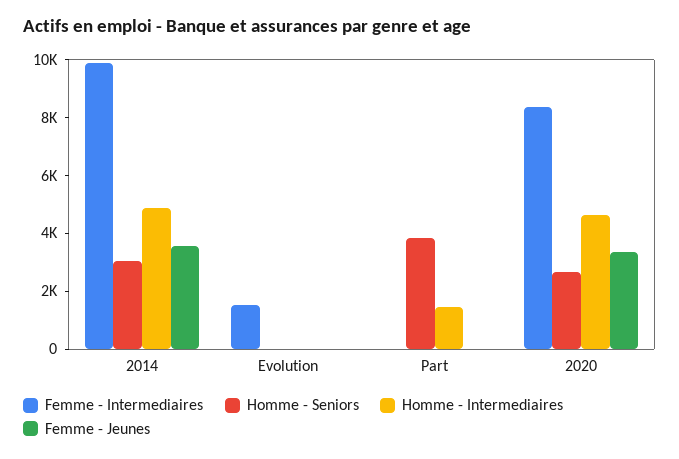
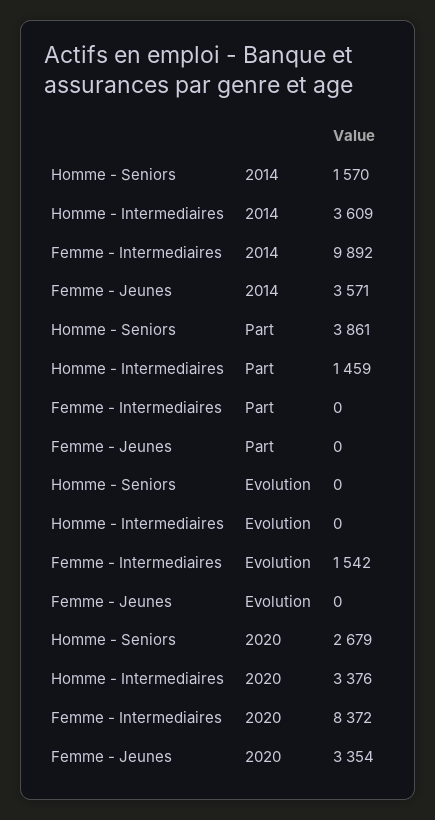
  {
    "Femme - Intermediaires": {
      "2014": 9892,
      "Evolution": 1542,
      "Part": 0,
      "2020": 8372
    },
    "Homme - Seniors": {
-     "2014": 3000,
+     "2014": 1570,
      "Evolution": 0,
      "Part": 3861,
      "2020": 2679
    },
    "Homme - Intermediaires": {
-     "2014": 5000,
+     "2014": 3609,
      "Evolution": 0,
      "Part": 1459,
-     "2020": 4500
+     "2020": 3376
    },
    "Femme - Jeunes": {
      "2014": 3571,
      "Evolution": 0,
      "Part": 0,
      "2020": 3354
    }
  }

